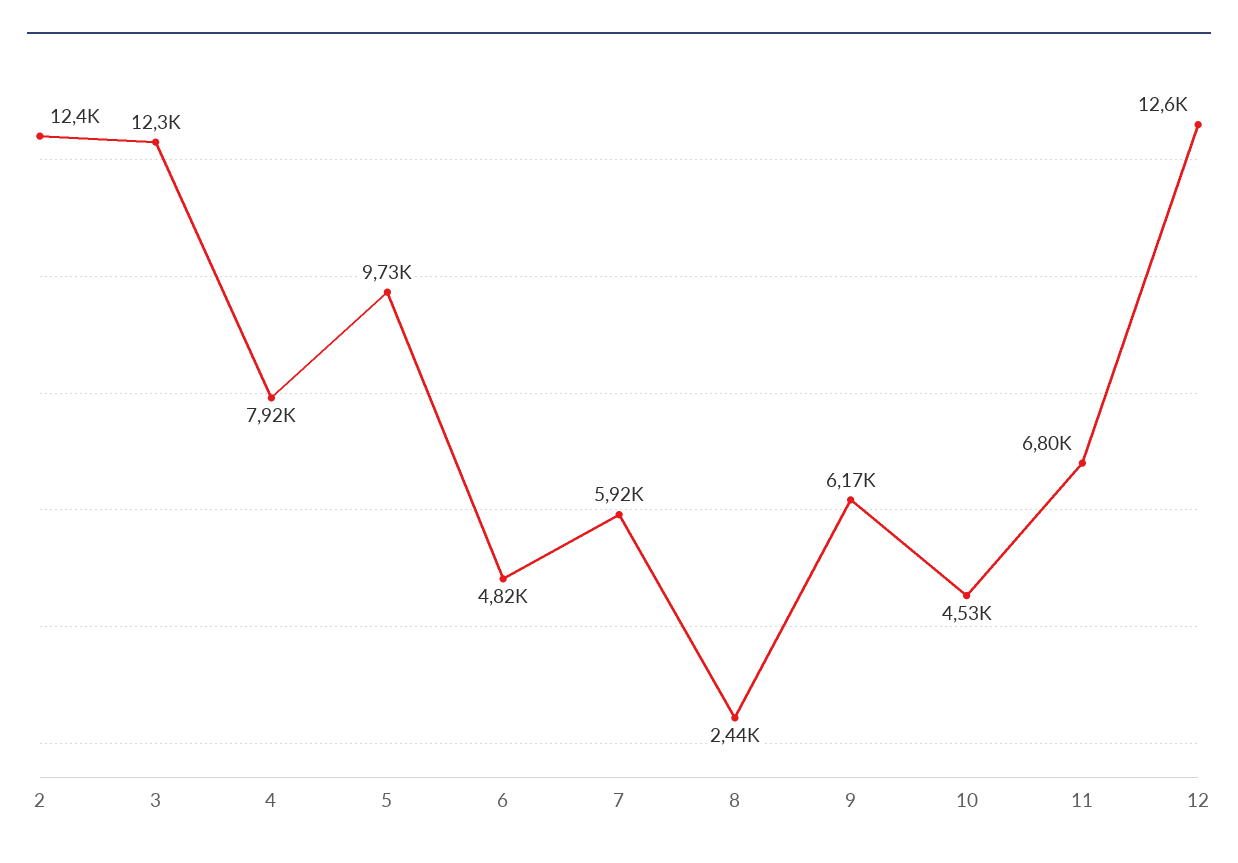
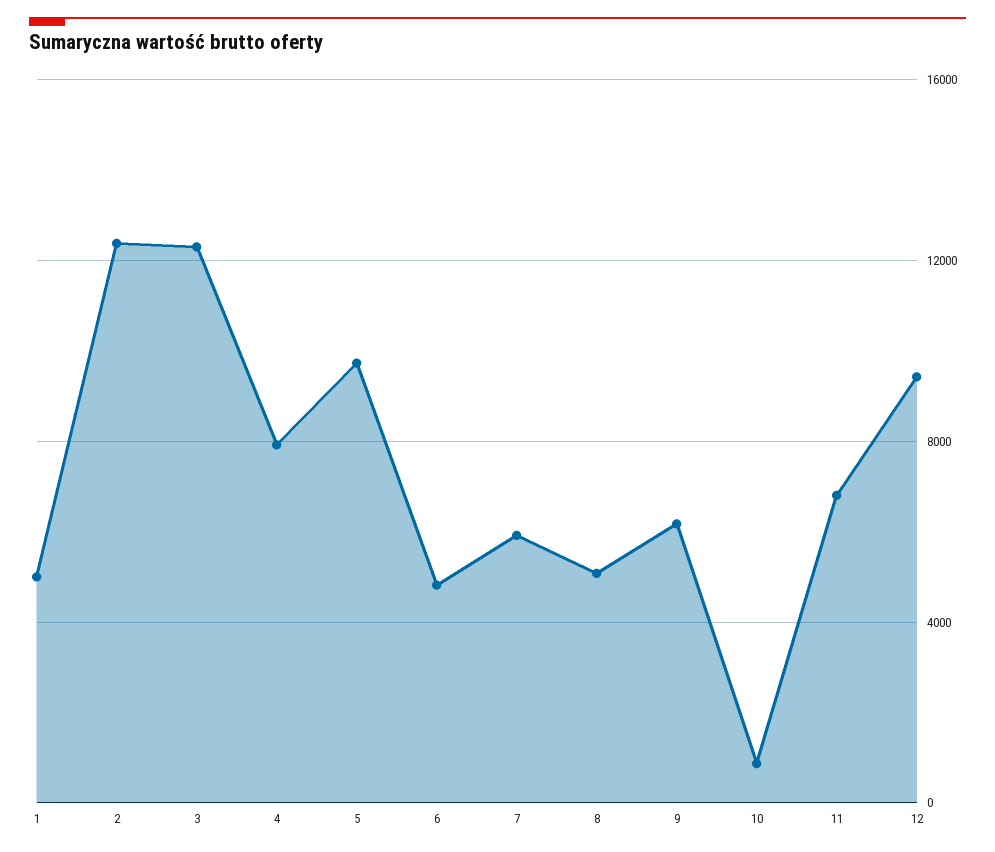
  {
    "2": 12400,
    "3": 12300,
    "4": 7920,
    "5": 9730,
    "6": 4820,
    "7": 5920,
-   "8": 2440,
+   "8": 5000,
    "9": 6170,
-   "10": 4530,
+   "10": 1000,
    "11": 6800,
-   "12": 12600
+   "12": 9500,
+   "1": 5000
  }

